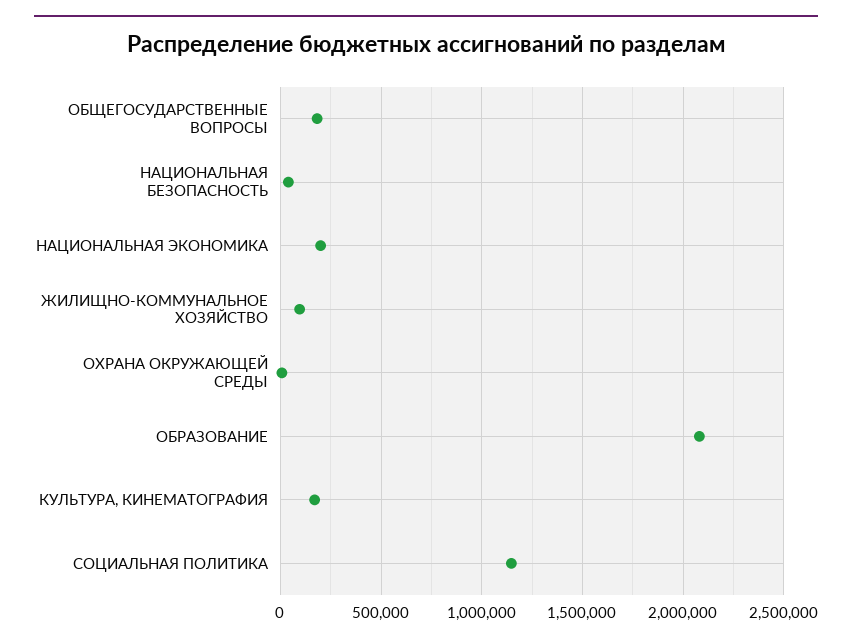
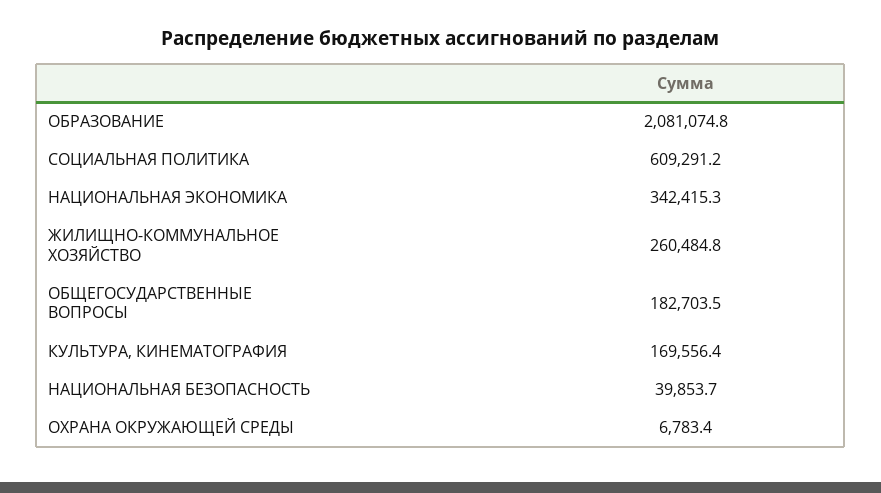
  {
    "ОБЩЕГОСУДАРСТВЕННЫЕ ВОПРОСЫ": 182703.5,
    "НАЦИОНАЛЬНАЯ БЕЗОПАСНОСТЬ": 39853.7,
-   "НАЦИОНАЛЬНАЯ ЭКОНОМИКА": 200000,
+   "НАЦИОНАЛЬНАЯ ЭКОНОМИКА": 342415.3,
-   "ЖИЛИЩНО-КОММУНАЛЬНОЕ ХОЗЯЙСТВО": 100000,
+   "ЖИЛИЩНО-КОММУНАЛЬНОЕ ХОЗЯЙСТВО": 260484.8,
    "ОХРАНА ОКРУЖАЮЩЕЙ СРЕДЫ": 6783.4,
    "ОБРАЗОВАНИЕ": 2081074.8,
    "КУЛЬТУРА, КИНЕМАТОГРАФИЯ": 169556.4,
-   "СОЦИАЛЬНАЯ ПОЛИТИКА": 1150000
+   "СОЦИАЛЬНАЯ ПОЛИТИКА": 609291.2
  }

